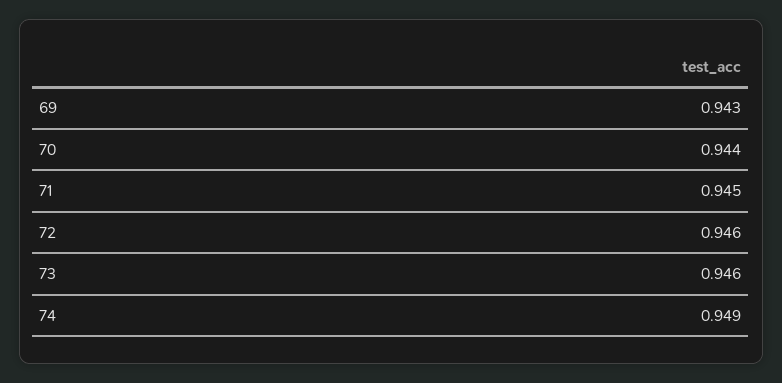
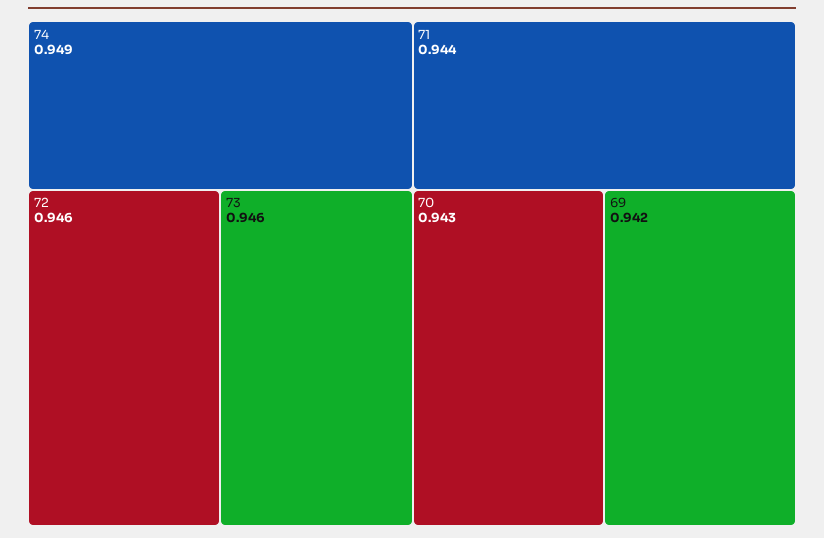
  {
-   "69": 0.943,
+   "69": 0.942,
-   "70": 0.944,
+   "70": 0.943,
-   "71": 0.945,
+   "71": 0.944,
    "72": 0.946,
    "73": 0.946,
    "74": 0.949
  }

